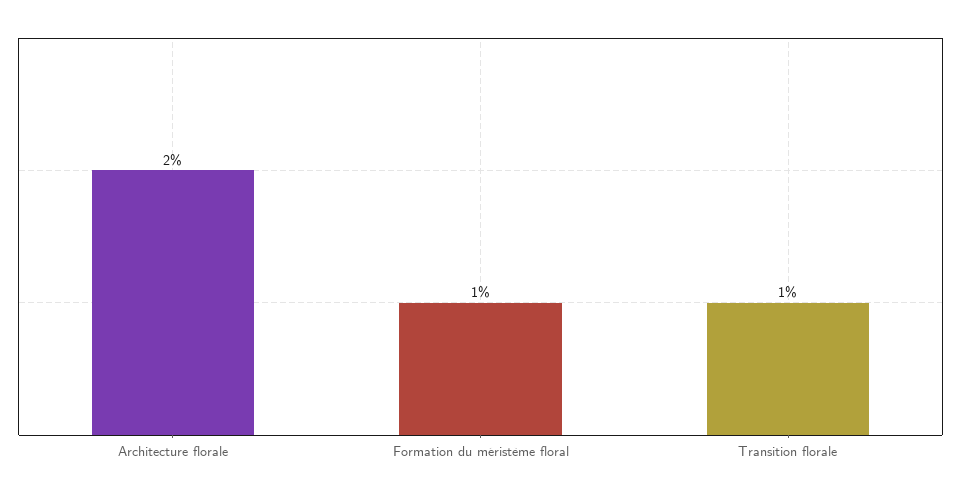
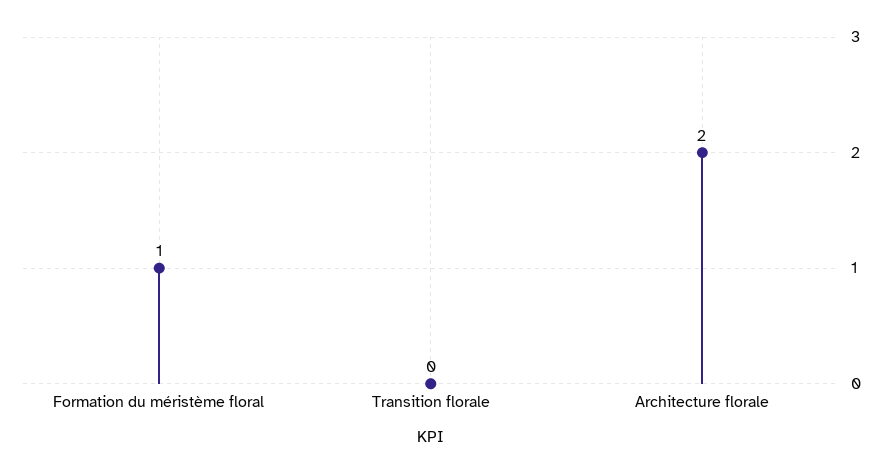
  {
    "Architecture florale": 2,
    "Formation du méristème floral": 1,
-   "Transition florale": 1
+   "Transition florale": 0
  }

